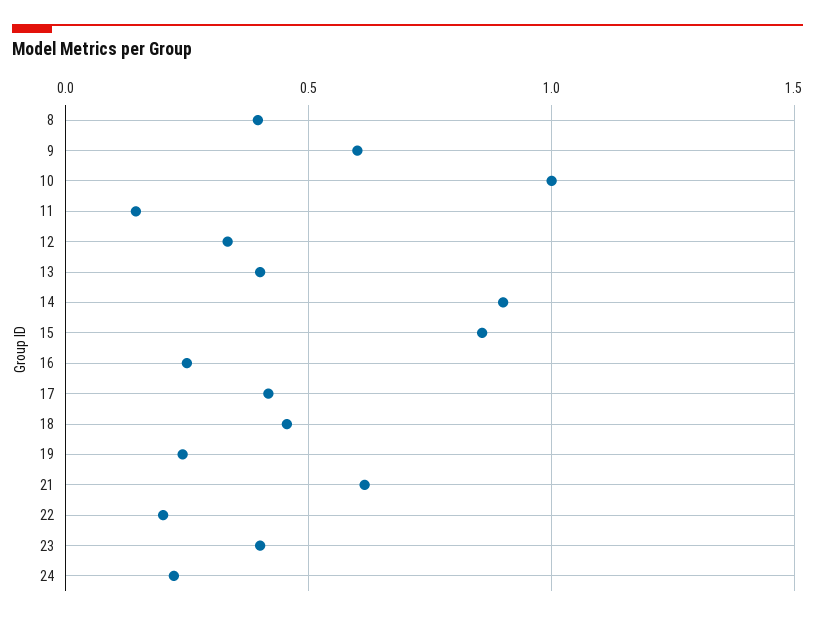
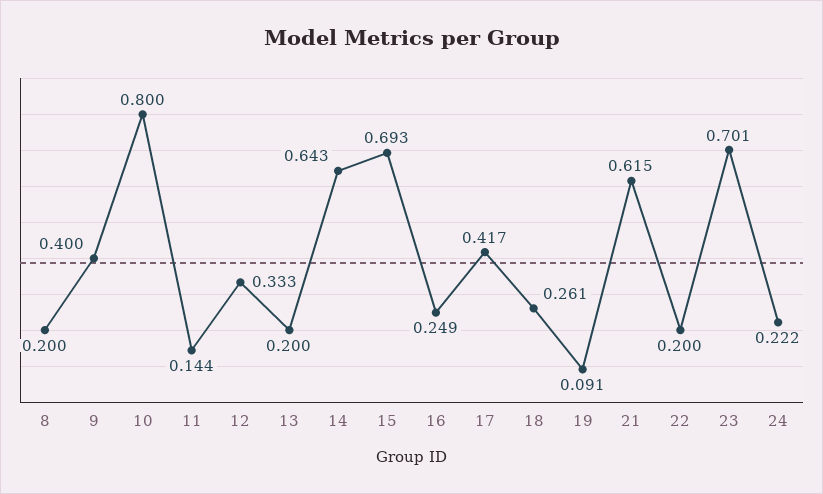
  {
-   "8": 0.4,
+   "8": 0.2,
-   "9": 0.6,
+   "9": 0.4,
-   "10": 1,
+   "10": 0.8,
    "11": 0.144,
    "12": 0.333,
-   "13": 0.4,
+   "13": 0.2,
-   "14": 0.9,
+   "14": 0.643,
-   "15": 0.85,
+   "15": 0.693,
    "16": 0.249,
    "17": 0.417,
-   "18": 0.45,
+   "18": 0.261,
-   "19": 0.25,
+   "19": 0.091,
    "21": 0.615,
    "22": 0.2,
-   "23": 0.4,
+   "23": 0.701,
    "24": 0.222
  }

